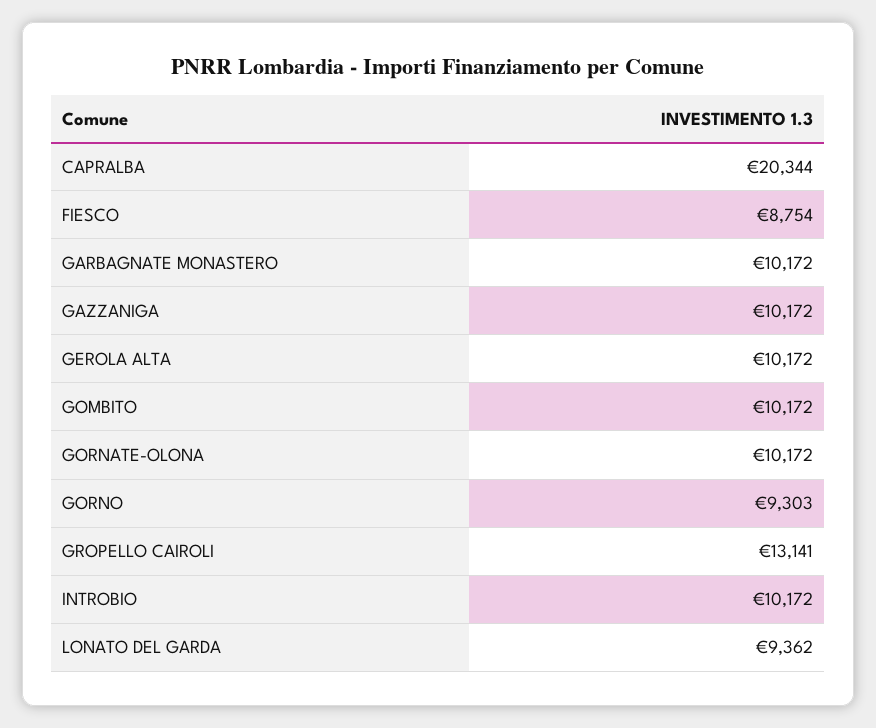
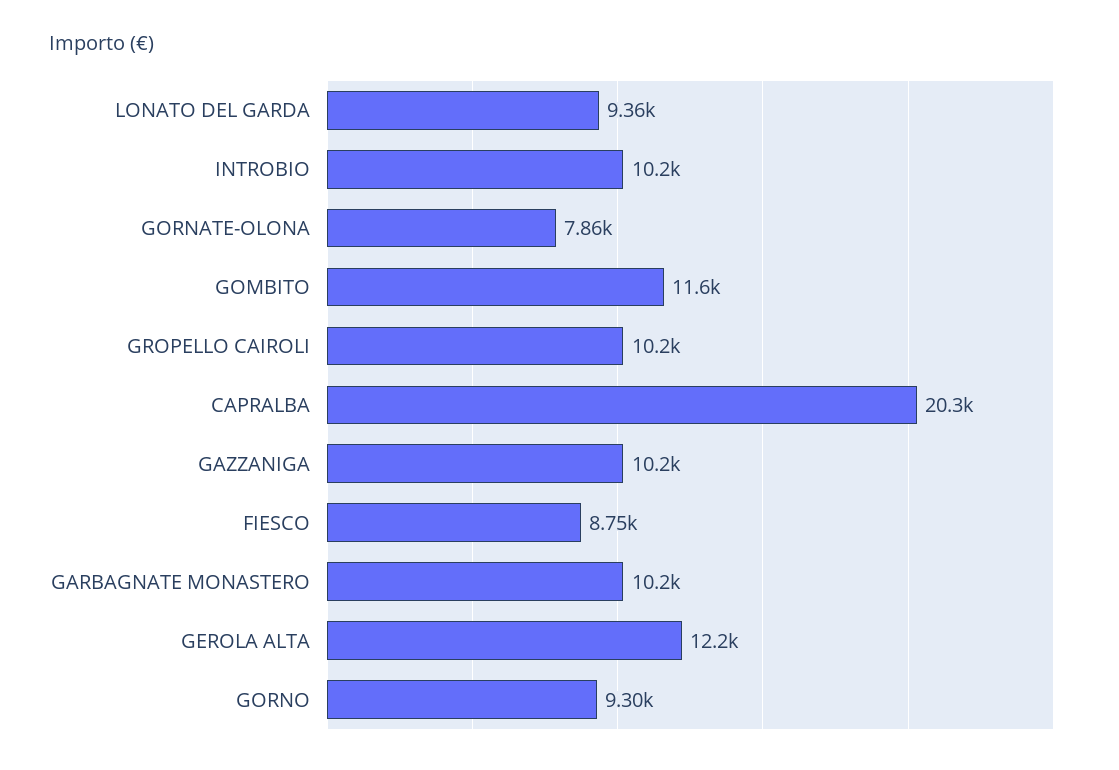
  {
    "CAPRALBA": 20344,
    "FIESCO": 8754,
    "GARBAGNATE MONASTERO": 10172,
    "GAZZANIGA": 10172,
-   "GEROLA ALTA": 10172,
+   "GEROLA ALTA": 12200,
-   "GOMBITO": 10172,
+   "GOMBITO": 11600,
-   "GORNATE-OLONA": 10172,
+   "GORNATE-OLONA": 7860,
    "GORNO": 9303,
-   "GROPELLO CAIROLI": 13141,
+   "GROPELLO CAIROLI": 10200,
    "INTROBIO": 10172,
    "LONATO DEL GARDA": 9362
  }

